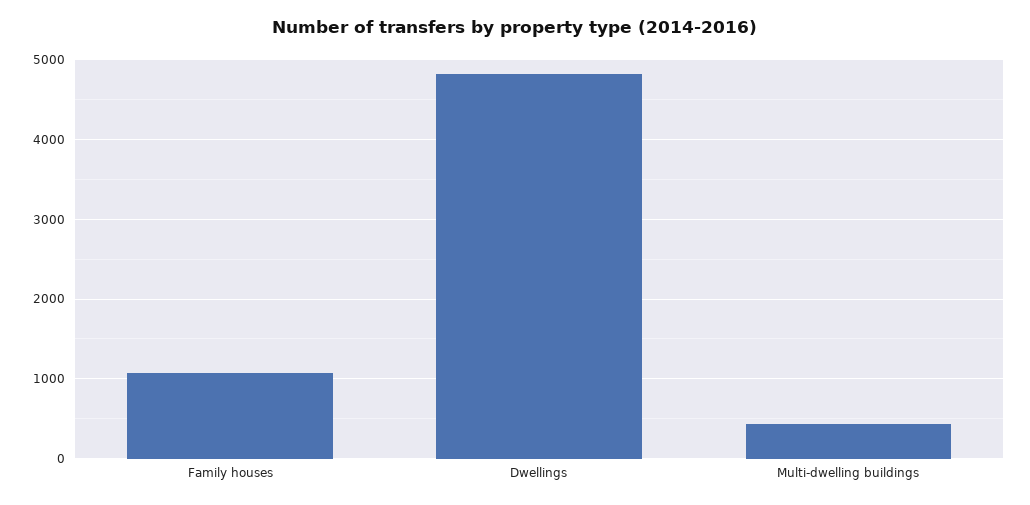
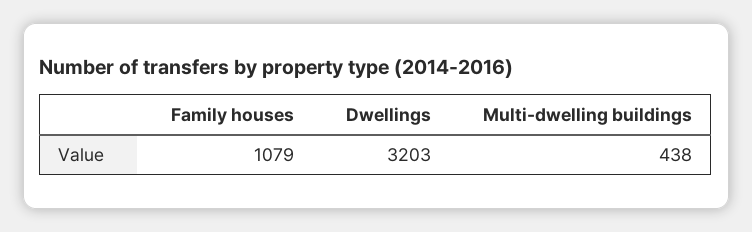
  {
    "Family houses": 1079,
-   "Dwellings": 4800,
+   "Dwellings": 3203,
    "Multi-dwelling buildings": 438
  }

